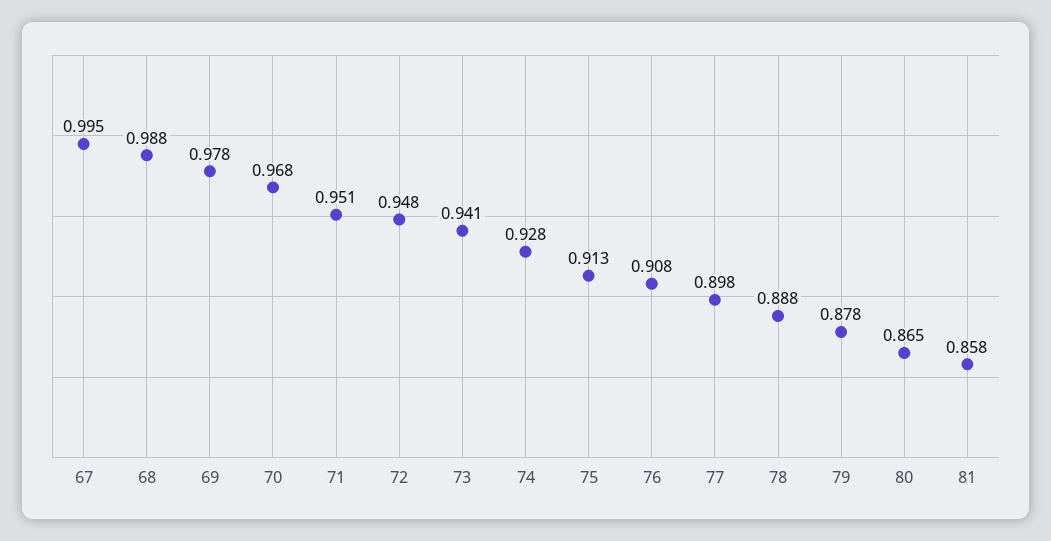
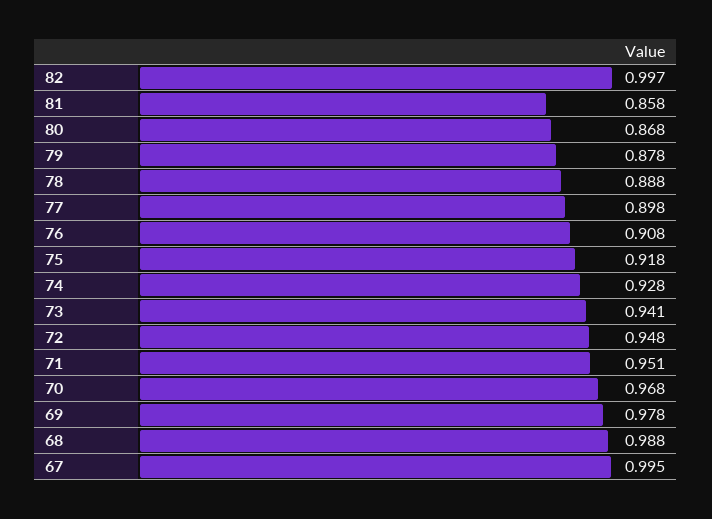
  {
    "67": 0.995,
    "68": 0.988,
    "69": 0.978,
    "70": 0.968,
    "71": 0.951,
    "72": 0.948,
    "73": 0.941,
    "74": 0.928,
-   "75": 0.913,
+   "75": 0.918,
    "76": 0.908,
    "77": 0.898,
    "78": 0.888,
    "79": 0.878,
-   "80": 0.865,
+   "80": 0.868,
-   "81": 0.858
+   "81": 0.858,
+   "82": 0.997
  }

